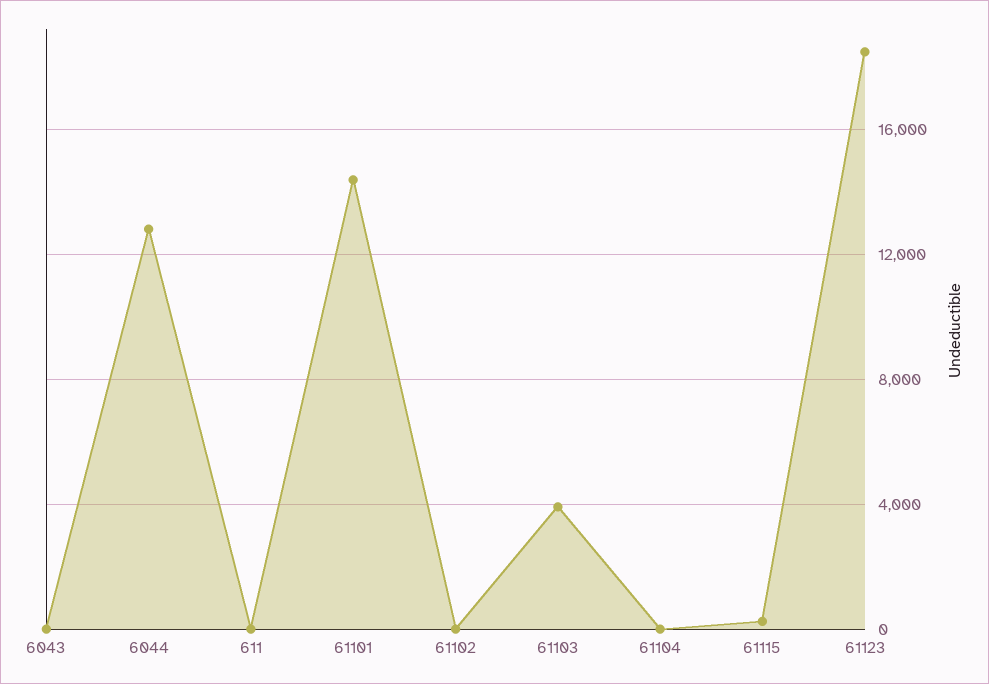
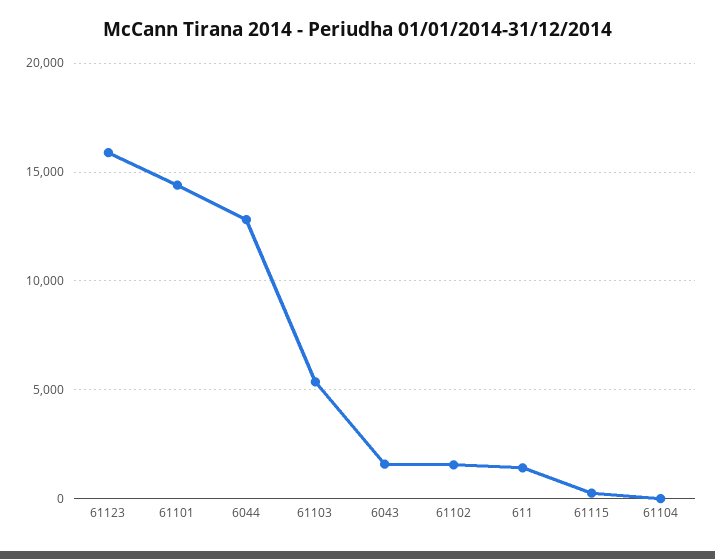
  {
-   "6043": 0,
+   "6043": 1500,
    "6044": 13000,
-   "611": 0,
+   "611": 1500,
    "61101": 14500,
-   "61102": 0,
+   "61102": 1500,
-   "61103": 4000,
+   "61103": 5500,
    "61104": 0,
    "61115": 500,
-   "61123": 18500
+   "61123": 16000
  }

